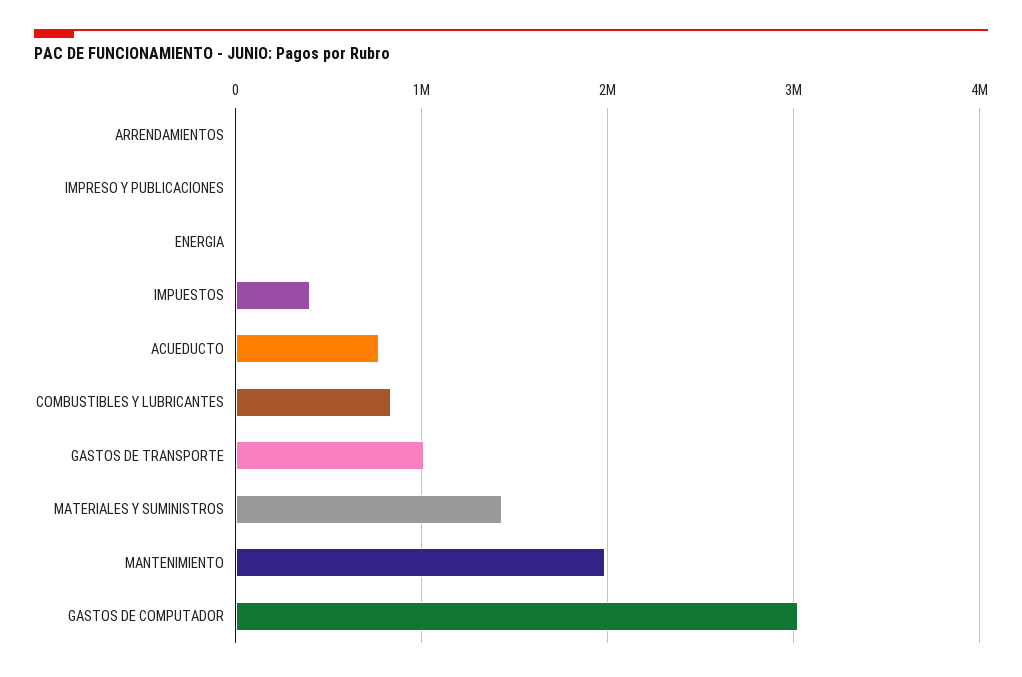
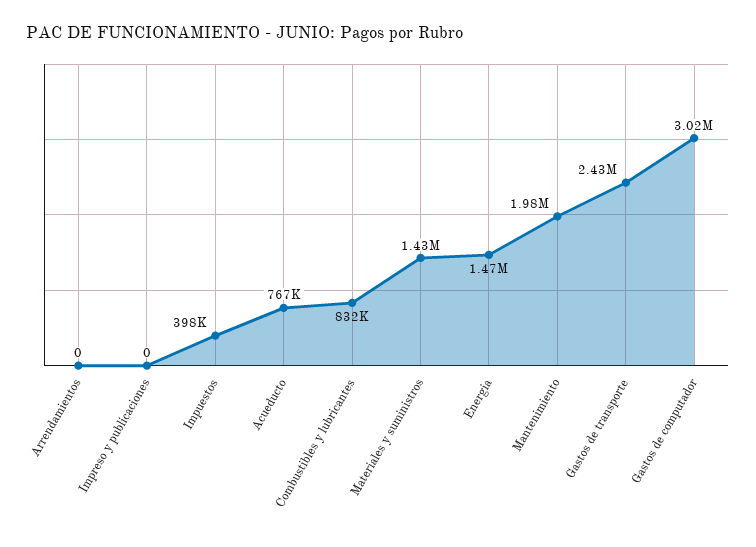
  {
    "ARRENDAMIENTOS": 0,
    "IMPRESO Y PUBLICACIONES": 0,
-   "ENERGIA": 0,
+   "ENERGIA": 1470000,
    "IMPUESTOS": 398000,
    "ACUEDUCTO": 767000,
    "COMBUSTIBLES Y LUBRICANTES": 832000,
-   "GASTOS DE TRANSPORTE": 1000000,
+   "GASTOS DE TRANSPORTE": 2430000,
    "MATERIALES Y SUMINISTROS": 1430000,
    "MANTENIMIENTO": 1980000,
    "GASTOS DE COMPUTADOR": 3020000
  }

